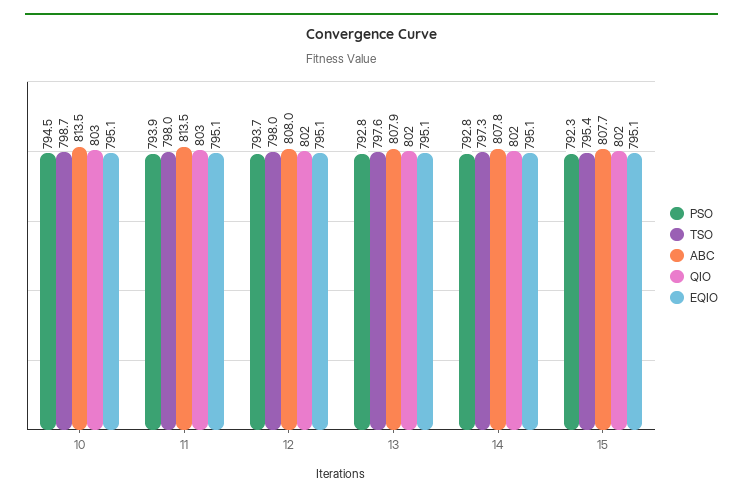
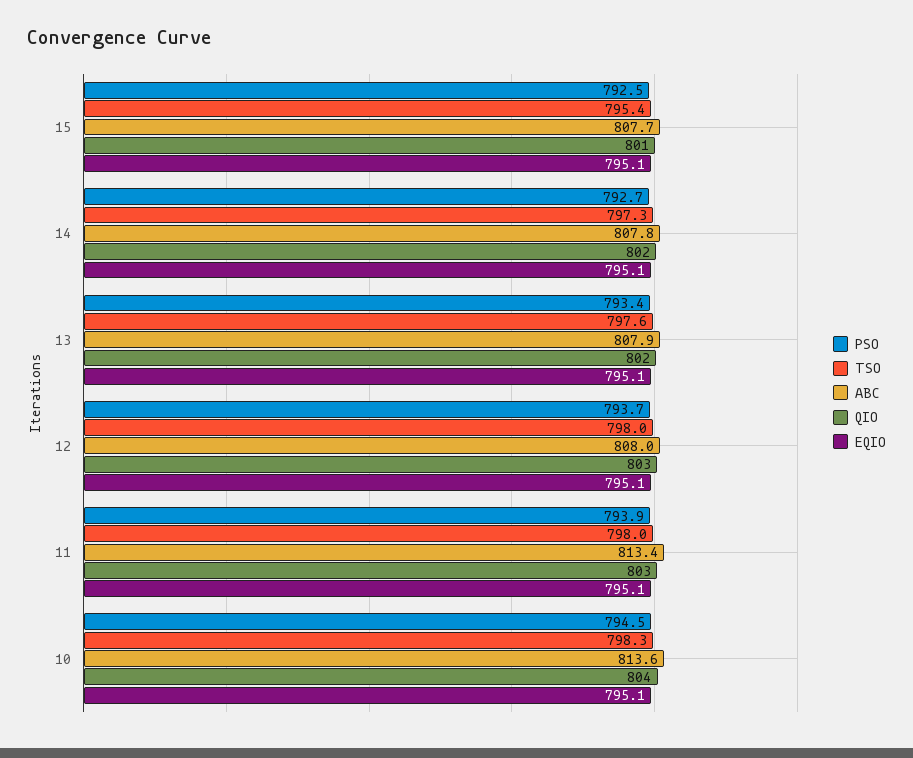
  {
    "PSO": {
      "10": 794.5,
      "11": 793.9,
      "12": 793.7,
-     "13": 792.8,
+     "13": 793.4,
-     "14": 792.8,
+     "14": 792.7,
-     "15": 792.3
+     "15": 792.5
    },
    "TSO": {
-     "10": 798.7,
+     "10": 798.3,
      "11": 798,
      "12": 798,
      "13": 797.6,
      "14": 797.3,
      "15": 795.4
    },
    "ABC": {
-     "10": 813.5,
+     "10": 813.6,
-     "11": 813.5,
+     "11": 813.4,
      "12": 808,
      "13": 807.9,
      "14": 807.8,
      "15": 807.7
    },
    "QIO": {
-     "10": 803,
+     "10": 804,
      "11": 803,
-     "12": 802,
+     "12": 803,
      "13": 802,
      "14": 802,
-     "15": 802
+     "15": 801
    },
    "EQIO": {
      "10": 795.1,
      "11": 795.1,
      "12": 795.1,
      "13": 795.1,
      "14": 795.1,
      "15": 795.1
    }
  }

